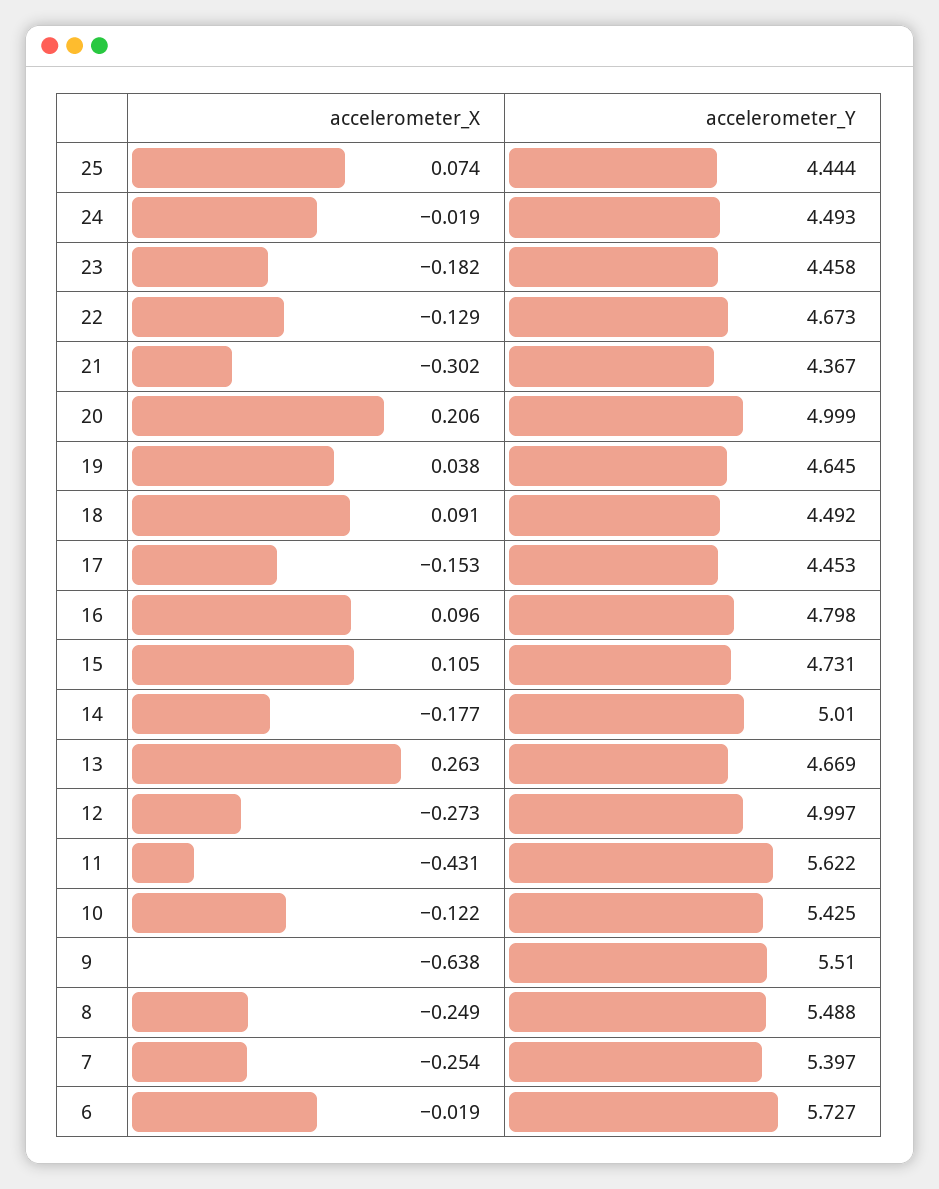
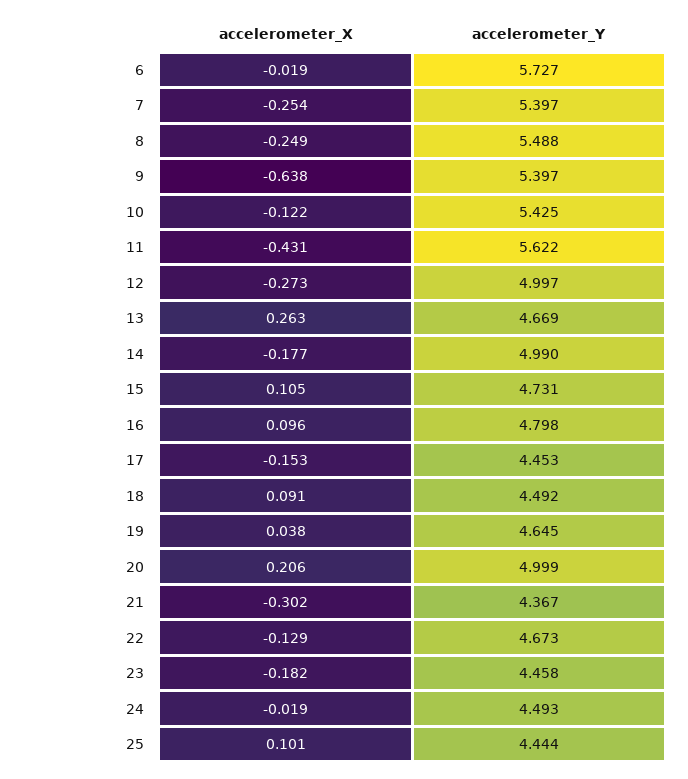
  {
    "accelerometer_X": {
-     "25": 0.074,
+     "25": 0.101,
      "24": -0.019,
      "23": -0.182,
      "22": -0.129,
      "21": -0.302,
      "20": 0.206,
      "19": 0.038,
      "18": 0.091,
      "17": -0.153,
      "16": 0.096,
      "15": 0.105,
      "14": -0.177,
      "13": 0.263,
      "12": -0.273,
      "11": -0.431,
      "10": -0.122,
      "9": -0.638,
      "8": -0.249,
      "7": -0.254,
      "6": -0.019
    },
    "accelerometer_Y": {
      "25": 4.444,
      "24": 4.493,
      "23": 4.458,
      "22": 4.673,
      "21": 4.367,
      "20": 4.999,
      "19": 4.645,
      "18": 4.492,
      "17": 4.453,
      "16": 4.798,
      "15": 4.731,
-     "14": 5.01,
+     "14": 4.99,
      "13": 4.669,
      "12": 4.997,
      "11": 5.622,
      "10": 5.425,
-     "9": 5.51,
+     "9": 5.397,
      "8": 5.488,
      "7": 5.397,
      "6": 5.727
    }
  }

